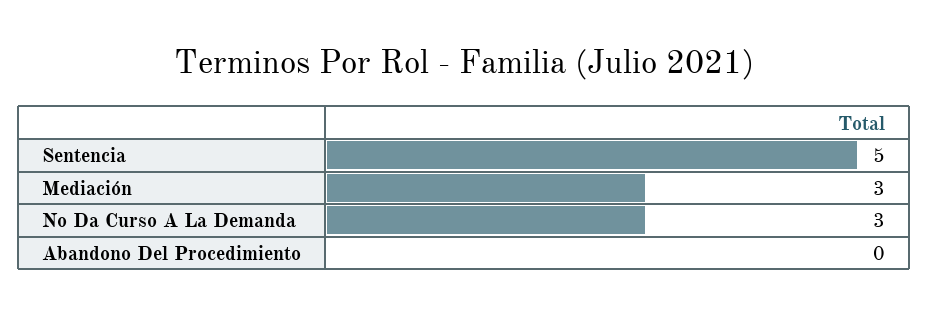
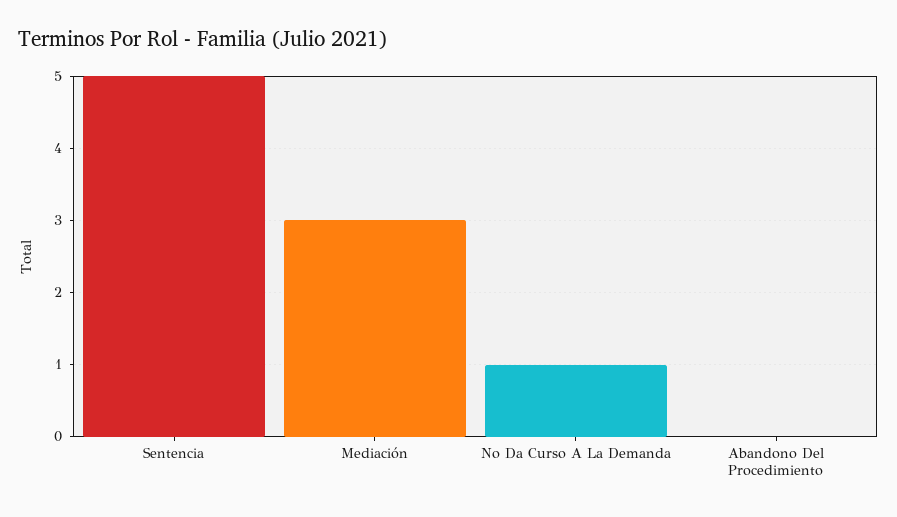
  {
    "Sentencia": 5,
    "Mediación": 3,
-   "No Da Curso A La Demanda": 3,
+   "No Da Curso A La Demanda": 1,
    "Abandono Del Procedimiento": 0
  }

